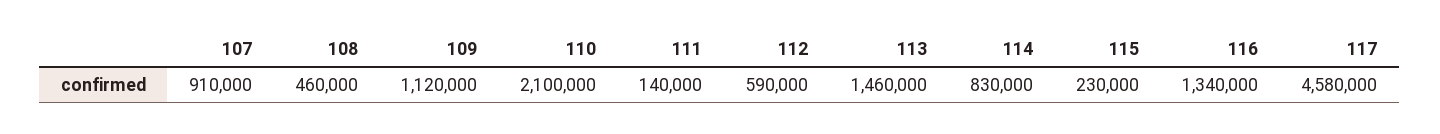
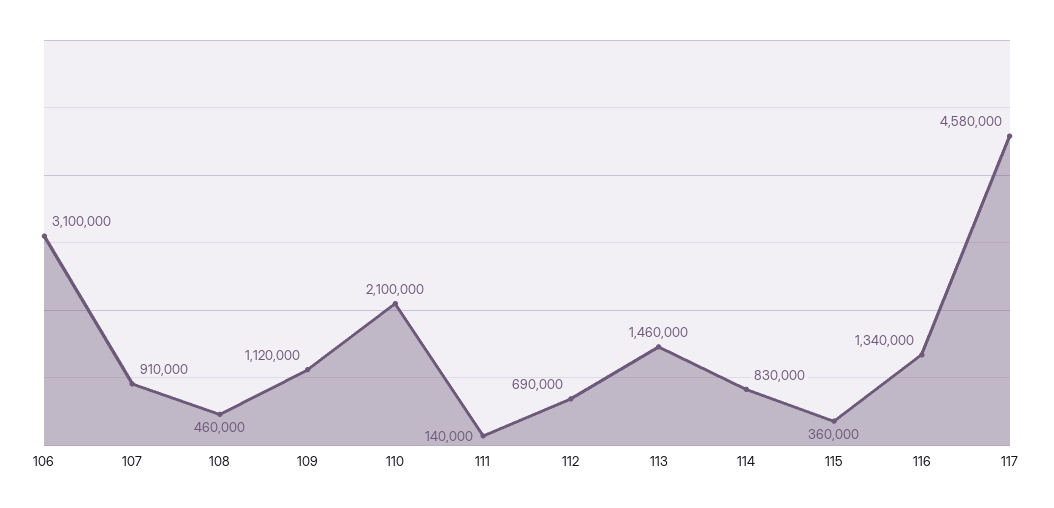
  {
    "107": 910000,
    "108": 460000,
    "109": 1120000,
    "110": 2100000,
    "111": 140000,
-   "112": 590000,
+   "112": 690000,
    "113": 1460000,
    "114": 830000,
-   "115": 230000,
+   "115": 360000,
    "116": 1340000,
-   "117": 4580000
+   "117": 4580000,
+   "106": 3100000
  }

